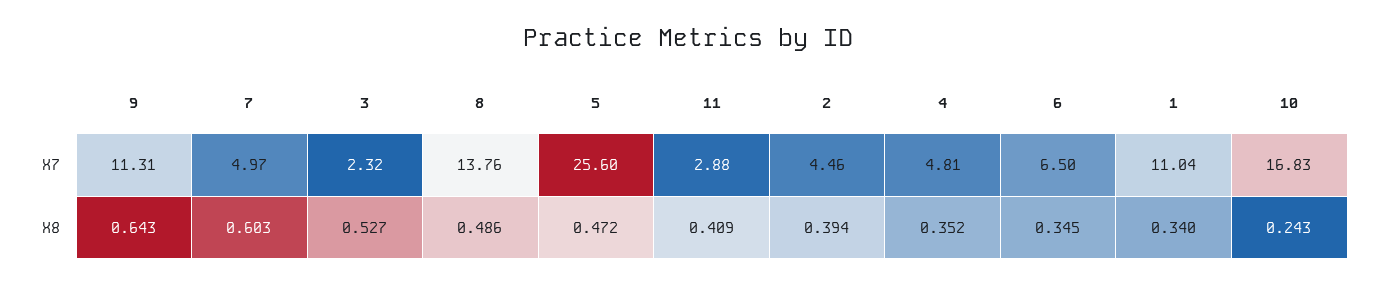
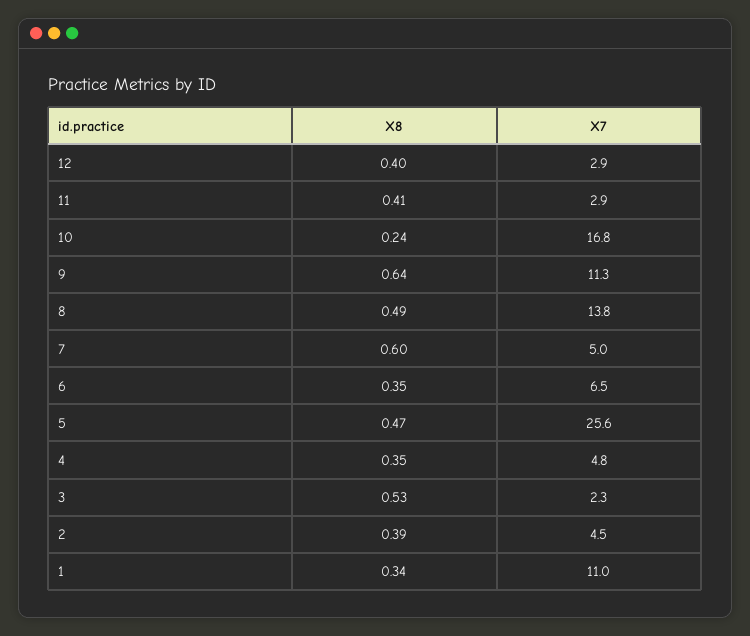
  {
    "9": {
      "X7": 11.31,
      "X8": 0.643
    },
    "7": {
      "X7": 4.97,
      "X8": 0.603
    },
    "3": {
      "X7": 2.32,
      "X8": 0.527
    },
    "8": {
      "X7": 13.76,
      "X8": 0.486
    },
    "5": {
      "X7": 25.6,
      "X8": 0.472
    },
    "11": {
      "X7": 2.88,
      "X8": 0.409
    },
    "2": {
      "X7": 4.46,
      "X8": 0.394
    },
    "4": {
      "X7": 4.81,
      "X8": 0.352
    },
    "6": {
      "X7": 6.5,
      "X8": 0.345
    },
    "1": {
      "X7": 11.04,
      "X8": 0.34
    },
    "10": {
      "X7": 16.83,
      "X8": 0.243
-   }
+   },
+   "12": {
+     "X8": 0.4,
+     "X7": 2.9
+   }
  }

